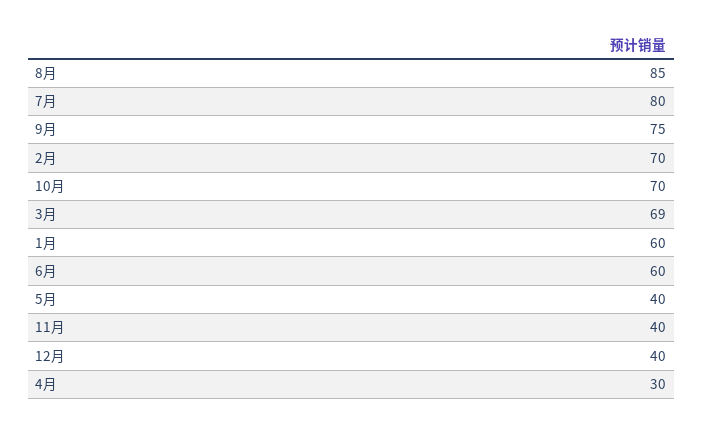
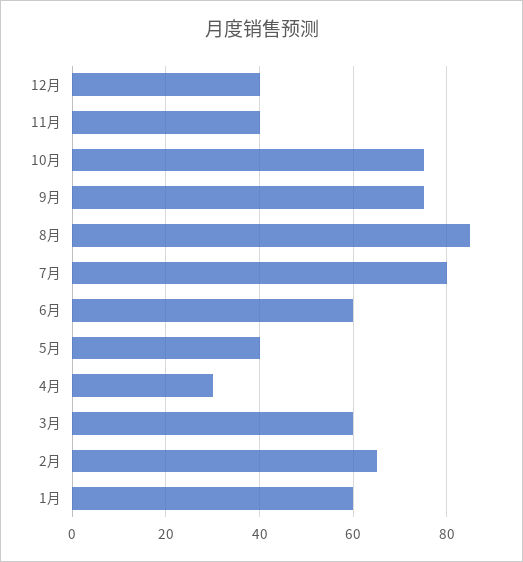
  {
    "8月": 85,
    "7月": 80,
    "9月": 75,
-   "2月": 70,
+   "2月": 65,
-   "10月": 70,
+   "10月": 75,
-   "3月": 69,
+   "3月": 60,
    "1月": 60,
    "6月": 60,
    "5月": 40,
    "11月": 40,
    "12月": 40,
    "4月": 30
  }

